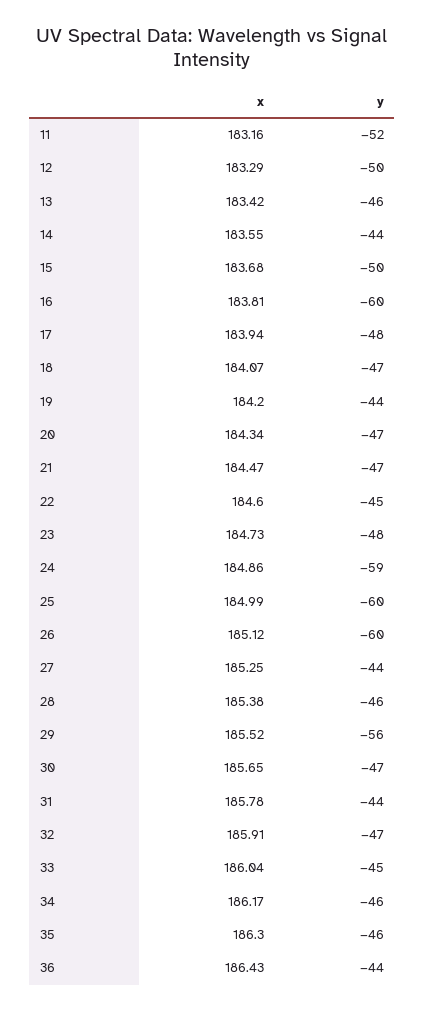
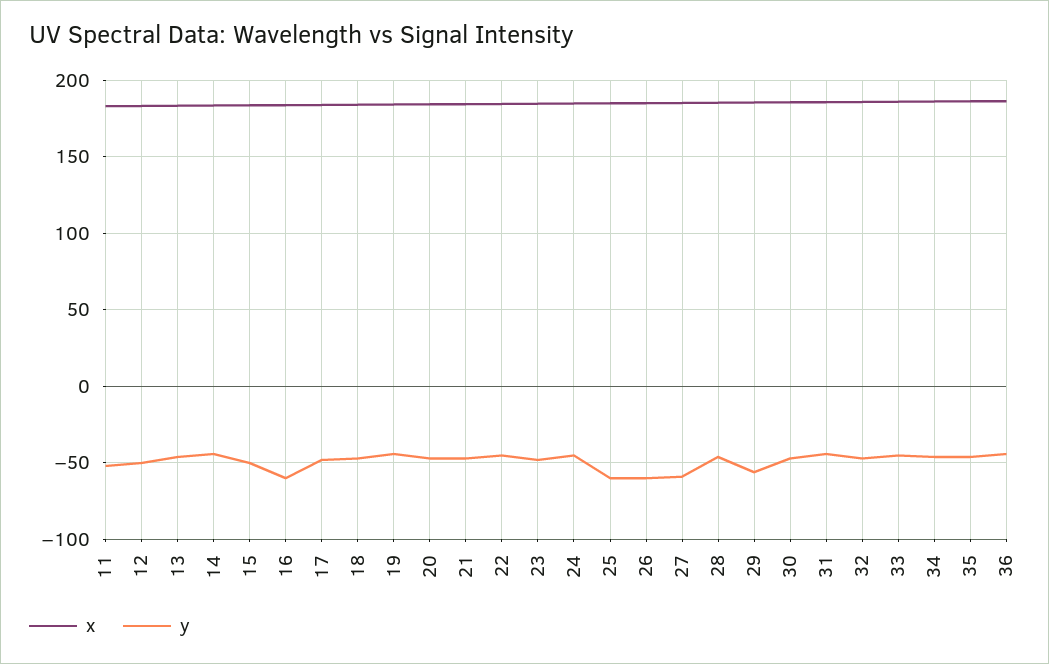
  {
    "x": {
      "11": 183.16,
      "12": 183.29,
      "13": 183.42,
      "14": 183.55,
      "15": 183.68,
      "16": 183.81,
      "17": 183.94,
      "18": 184.07,
      "19": 184.2,
      "20": 184.34,
      "21": 184.47,
      "22": 184.6,
      "23": 184.73,
      "24": 184.86,
      "25": 184.99,
      "26": 185.12,
      "27": 185.25,
      "28": 185.38,
      "29": 185.52,
      "30": 185.65,
      "31": 185.78,
      "32": 185.91,
      "33": 186.04,
      "34": 186.17,
      "35": 186.3,
      "36": 186.43
    },
    "y": {
      "11": -52,
      "12": -50,
      "13": -46,
      "14": -44,
      "15": -50,
      "16": -60,
      "17": -48,
      "18": -47,
      "19": -44,
      "20": -47,
      "21": -47,
      "22": -45,
      "23": -48,
-     "24": -59,
+     "24": -45,
      "25": -60,
      "26": -60,
-     "27": -44,
+     "27": -60,
      "28": -46,
      "29": -56,
      "30": -47,
      "31": -44,
      "32": -47,
      "33": -45,
      "34": -46,
      "35": -46,
      "36": -44
    }
  }

